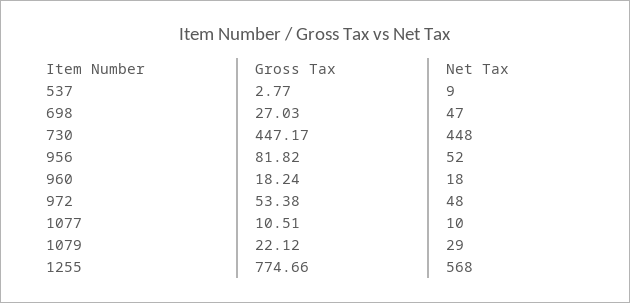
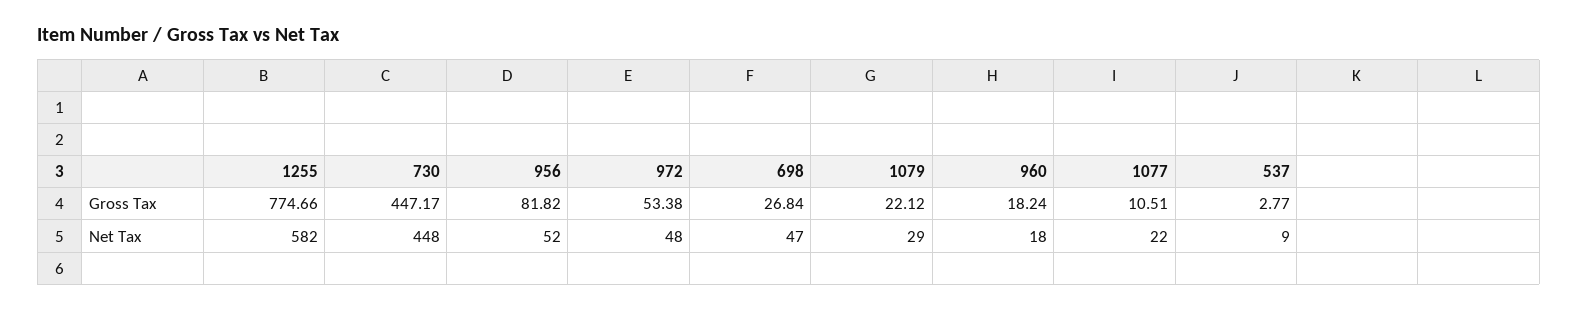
  {
    "Gross Tax": {
      "537": 2.77,
-     "698": 27.03,
+     "698": 26.84,
      "730": 447.17,
      "956": 81.82,
      "960": 18.24,
      "972": 53.38,
      "1077": 10.51,
      "1079": 22.12,
      "1255": 774.66
    },
    "Net Tax": {
      "537": 9,
      "698": 47,
      "730": 448,
      "956": 52,
      "960": 18,
      "972": 48,
-     "1077": 10,
+     "1077": 22,
      "1079": 29,
-     "1255": 568
+     "1255": 582
    }
  }

